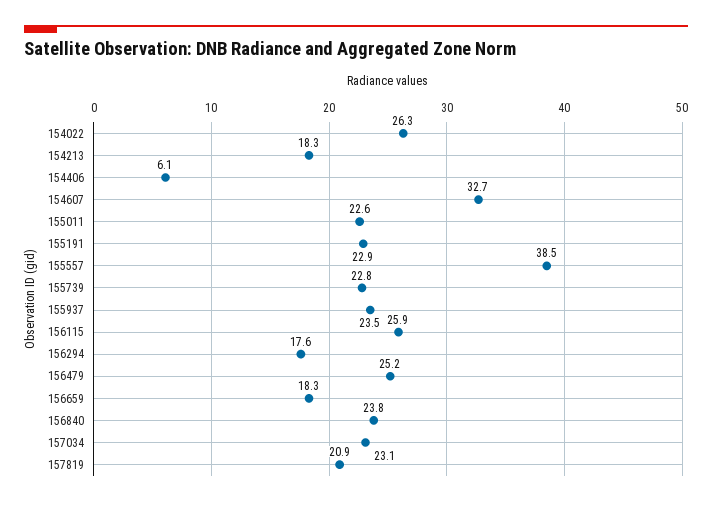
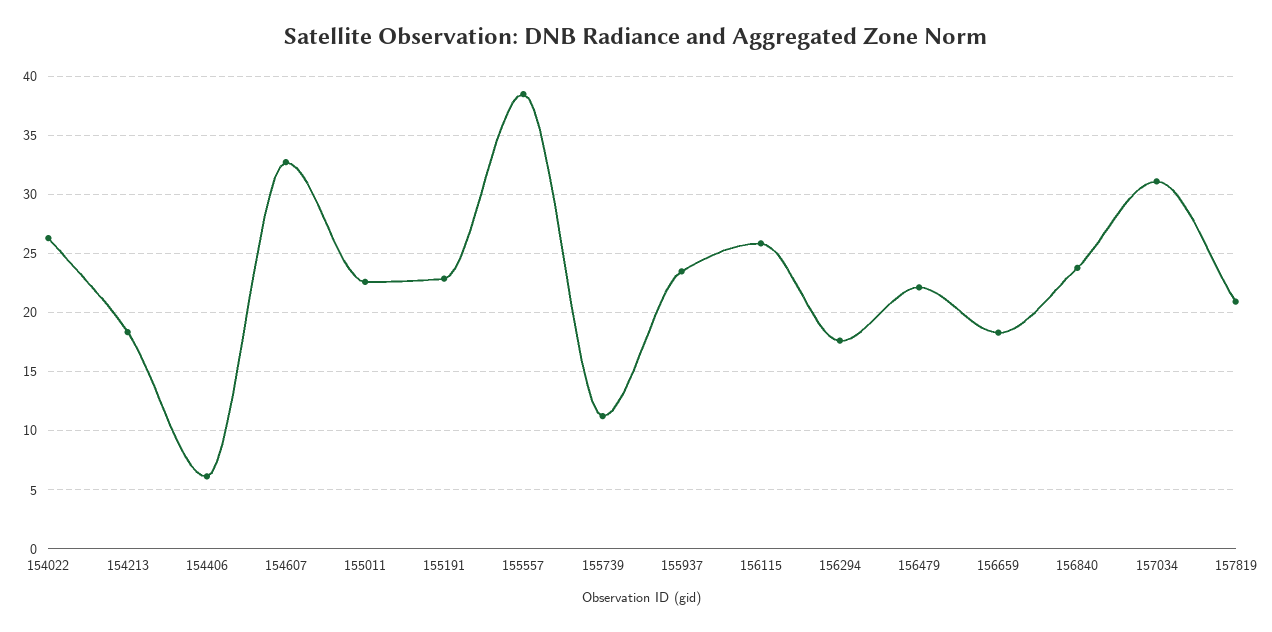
  {
    "154022": 26.3,
    "154213": 18.3,
    "154406": 6.1,
    "154607": 32.7,
    "155011": 22.6,
    "155191": 22.9,
    "155557": 38.5,
-   "155739": 22.8,
+   "155739": 11,
    "155937": 23.5,
    "156115": 25.9,
    "156294": 17.6,
-   "156479": 25.2,
+   "156479": 22,
    "156659": 18.3,
    "156840": 23.8,
-   "157034": 23.1,
+   "157034": 31,
    "157819": 20.9
  }

